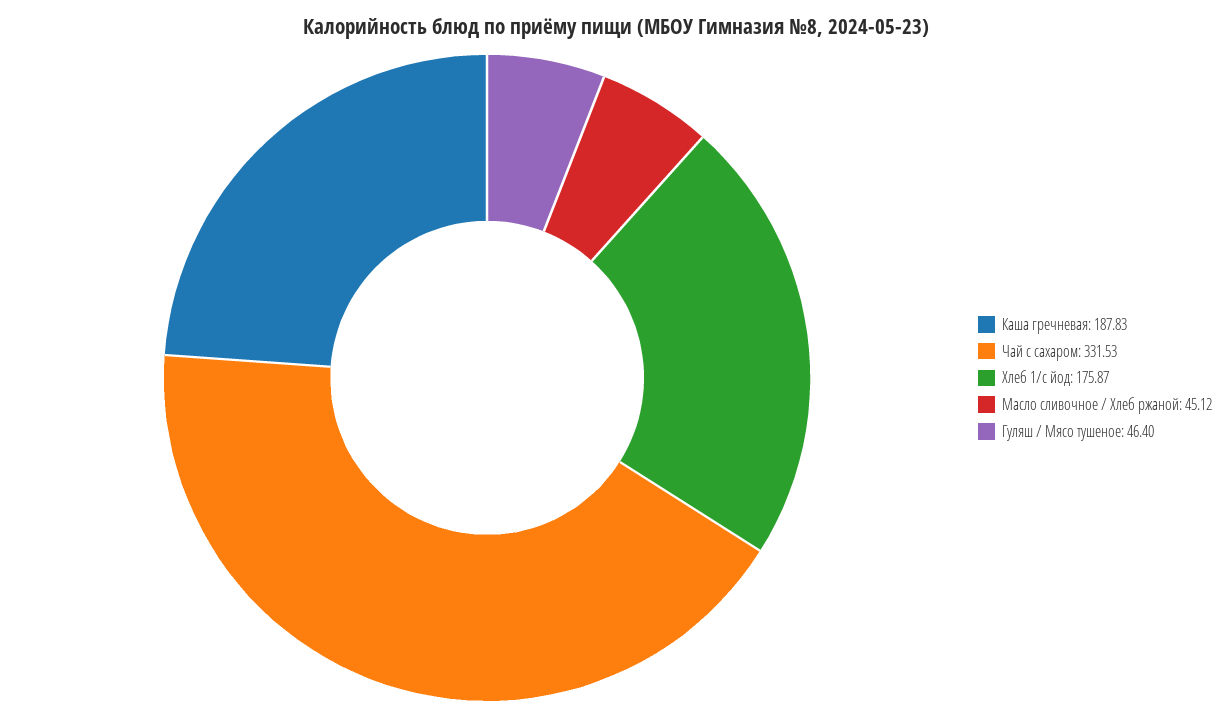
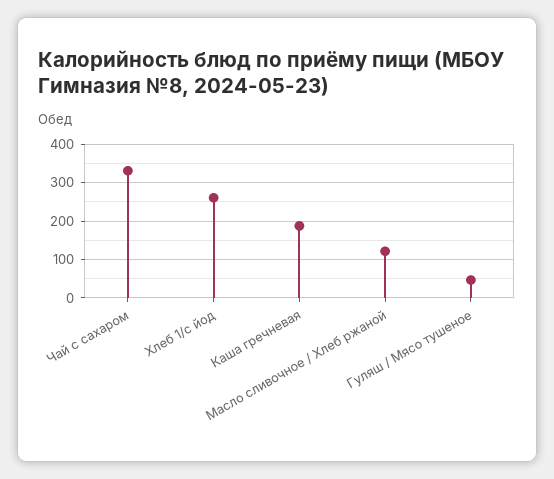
  {
    "Каша гречневая": 187.83,
    "Чай с сахаром": 331.53,
-   "Хлеб 1/с йод": 175.87,
+   "Хлеб 1/с йод": 260,
-   "Масло сливочное / Хлеб ржаной": 45.12,
+   "Масло сливочное / Хлеб ржаной": 120,
    "Гуляш / Мясо тушеное": 46.4
  }

